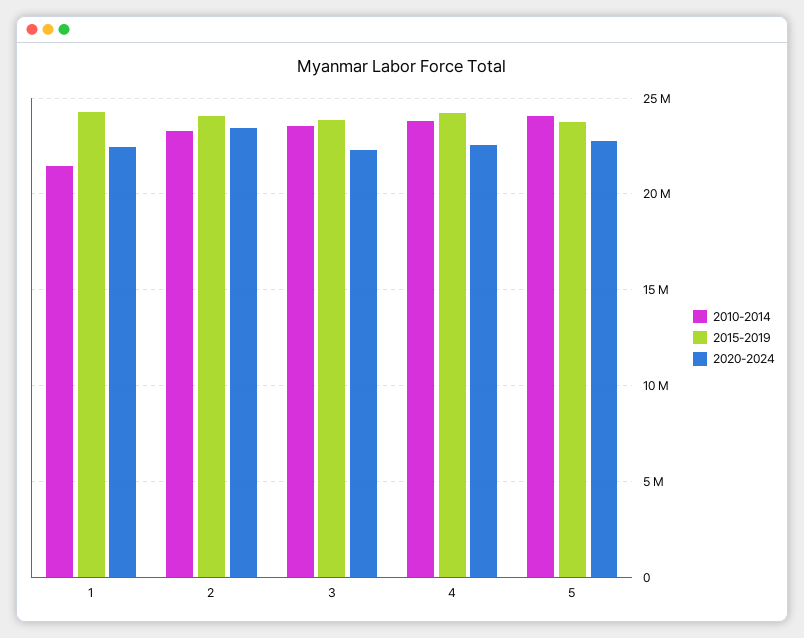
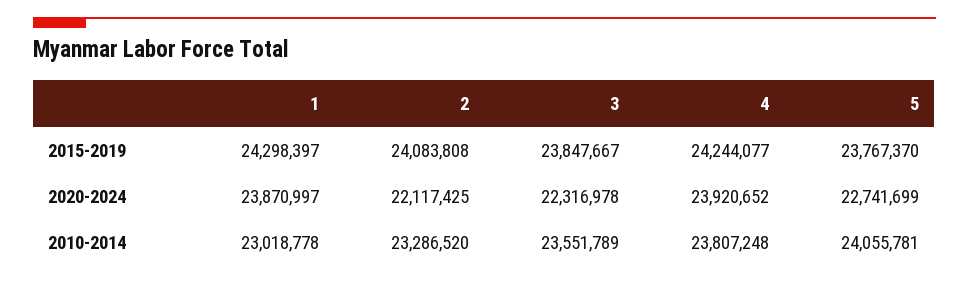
  {
    "2010-2014": {
-     "1": 21500000,
+     "1": 23018778,
      "2": 23286520,
      "3": 23551789,
      "4": 23807248,
      "5": 24055781
    },
    "2015-2019": {
      "1": 24298397,
      "2": 24083808,
      "3": 23847667,
      "4": 24244077,
      "5": 23767370
    },
    "2020-2024": {
-     "1": 22500000,
+     "1": 23870997,
-     "2": 23500000,
+     "2": 22117425,
      "3": 22316978,
-     "4": 22500000,
+     "4": 23920652,
      "5": 22741699
    }
  }

